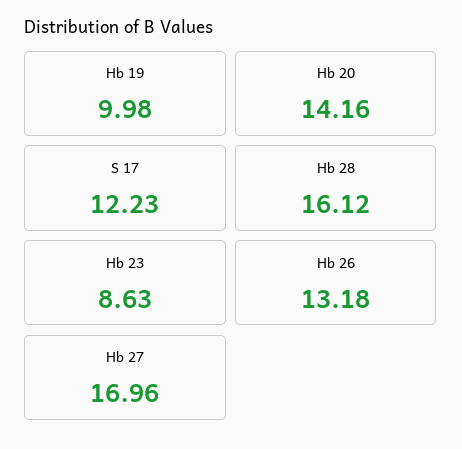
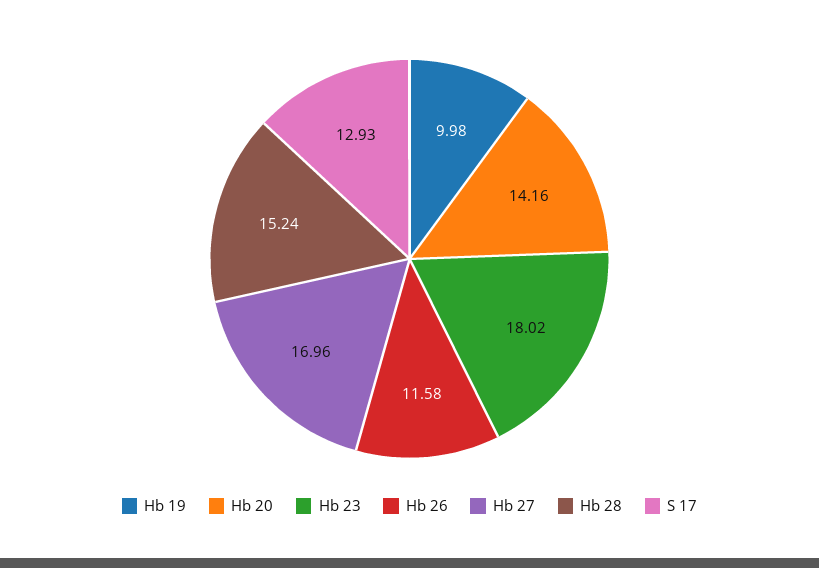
  {
    "Hb 19": 9.98,
    "Hb 20": 14.16,
-   "S 17": 12.23,
+   "S 17": 12.93,
-   "Hb 28": 16.12,
+   "Hb 28": 15.24,
-   "Hb 23": 8.63,
+   "Hb 23": 18.02,
-   "Hb 26": 13.18,
+   "Hb 26": 11.58,
    "Hb 27": 16.96
  }

